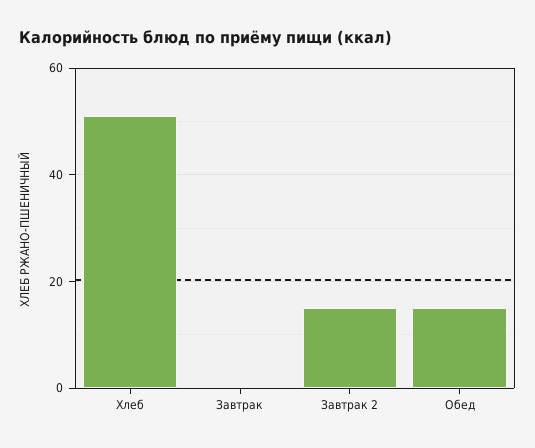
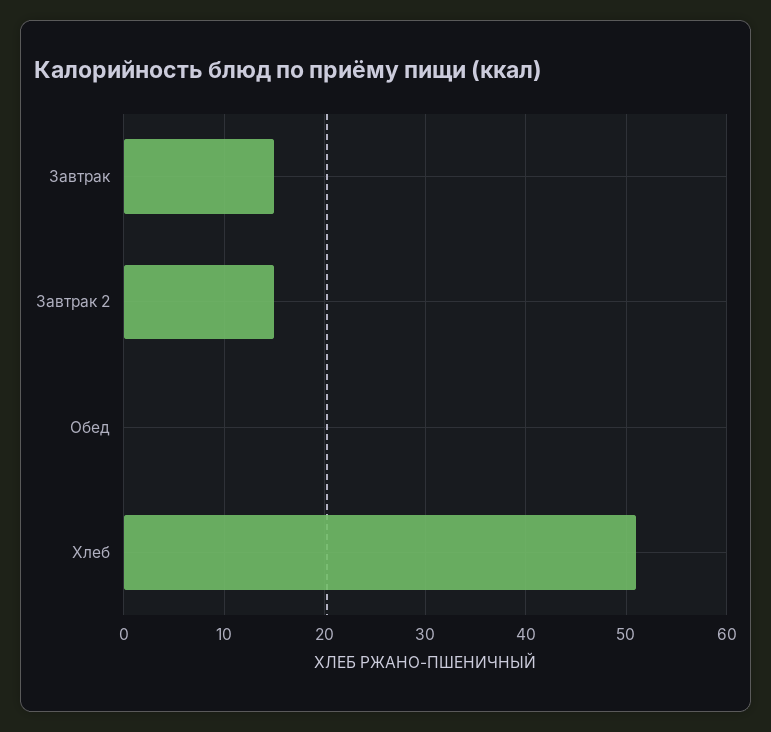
  {
    "Хлеб": 51,
-   "Завтрак": 0,
+   "Завтрак": 15,
    "Завтрак 2": 15,
-   "Обед": 15
+   "Обед": 0
  }

